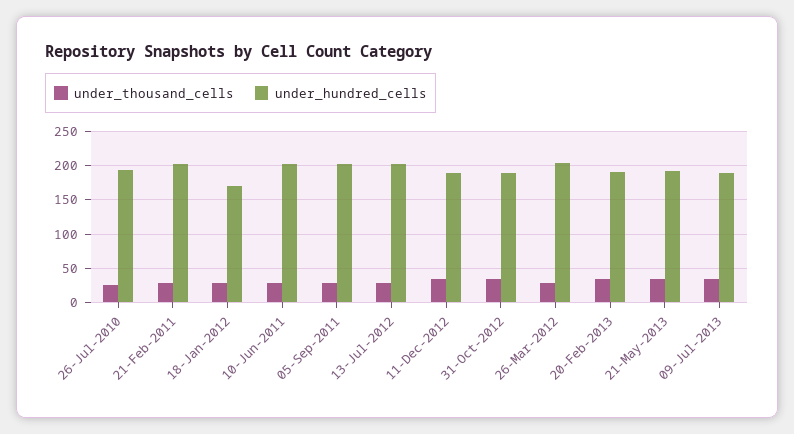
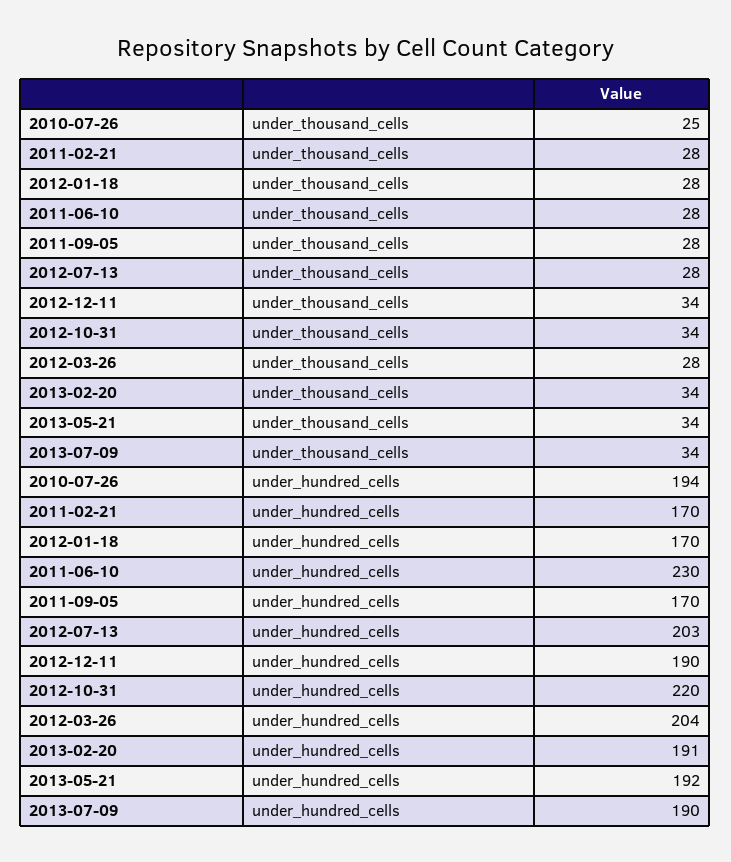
  {
    "under_thousand_cells": {
      "26-Jul-2010": 25,
      "21-Feb-2011": 28,
      "18-Jan-2012": 28,
      "10-Jun-2011": 28,
      "05-Sep-2011": 28,
      "13-Jul-2012": 28,
      "11-Dec-2012": 34,
      "31-Oct-2012": 34,
      "26-Mar-2012": 28,
      "20-Feb-2013": 34,
      "21-May-2013": 34,
      "09-Jul-2013": 34
    },
    "under_hundred_cells": {
      "26-Jul-2010": 194,
-     "21-Feb-2011": 200,
+     "21-Feb-2011": 170,
      "18-Jan-2012": 170,
-     "10-Jun-2011": 200,
+     "10-Jun-2011": 230,
-     "05-Sep-2011": 200,
+     "05-Sep-2011": 170,
      "13-Jul-2012": 203,
      "11-Dec-2012": 190,
-     "31-Oct-2012": 190,
+     "31-Oct-2012": 220,
      "26-Mar-2012": 204,
      "20-Feb-2013": 191,
      "21-May-2013": 192,
      "09-Jul-2013": 190
    }
  }

